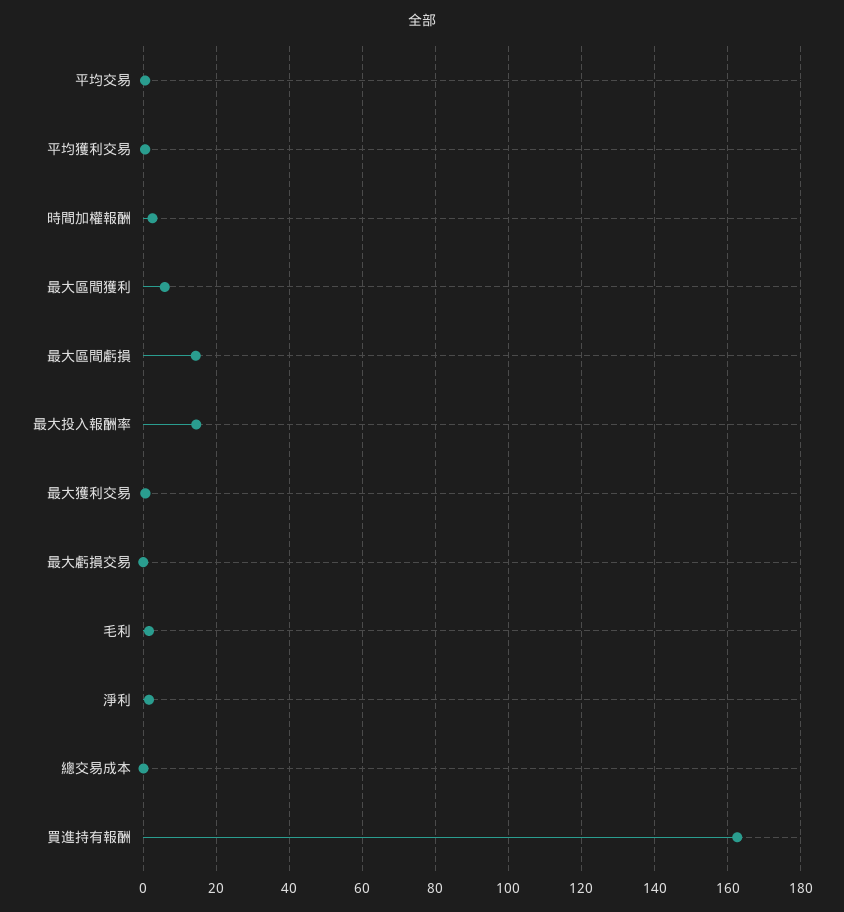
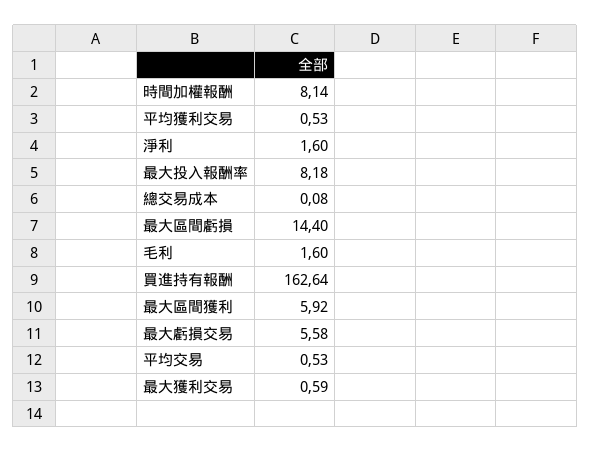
  {
    "平均交易": 0.53,
    "平均獲利交易": 0.53,
-   "時間加權報酬": 2,
+   "時間加權報酬": 8.14,
    "最大區間獲利": 5.92,
    "最大區間虧損": 14.4,
-   "最大投入報酬率": 14,
+   "最大投入報酬率": 8.18,
    "最大獲利交易": 0.59,
-   "最大虧損交易": 0,
+   "最大虧損交易": 5.58,
    "毛利": 1.6,
    "淨利": 1.6,
    "總交易成本": 0.08,
    "買進持有報酬": 162.64
  }

